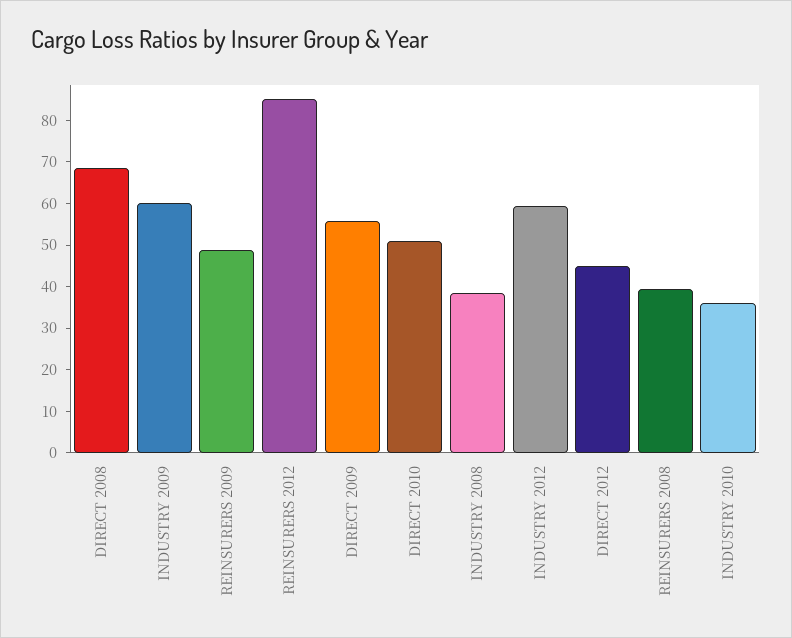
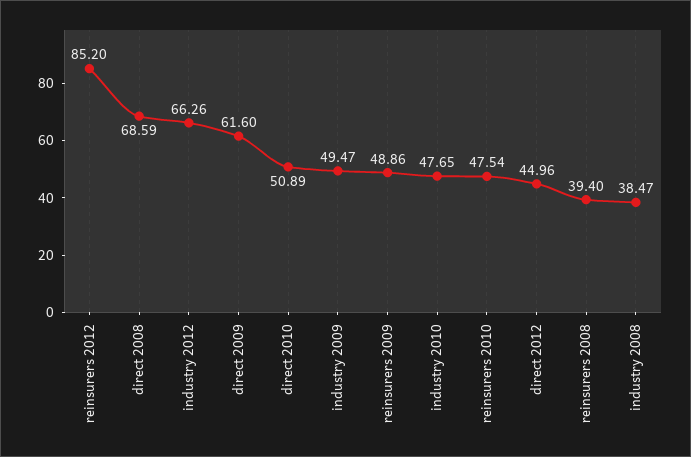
  {
    "DIRECT 2008": 68.59,
-   "INDUSTRY 2009": 60,
+   "INDUSTRY 2009": 49.47,
    "REINSURERS 2009": 48.86,
    "REINSURERS 2012": 85.2,
-   "DIRECT 2009": 56,
+   "DIRECT 2009": 61.6,
    "DIRECT 2010": 50.89,
    "INDUSTRY 2008": 38.47,
-   "INDUSTRY 2012": 60,
+   "INDUSTRY 2012": 66.26,
    "DIRECT 2012": 44.96,
    "REINSURERS 2008": 39.4,
-   "INDUSTRY 2010": 36
+   "INDUSTRY 2010": 47.65,
+   "reinsurers 2010": 47.54
  }

